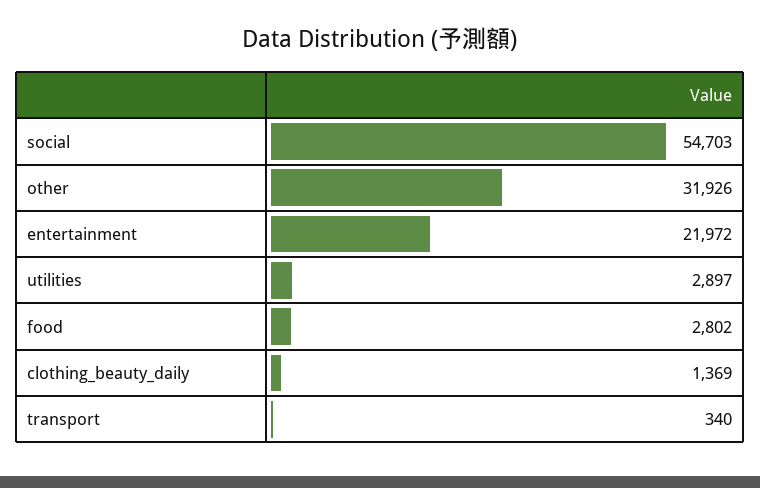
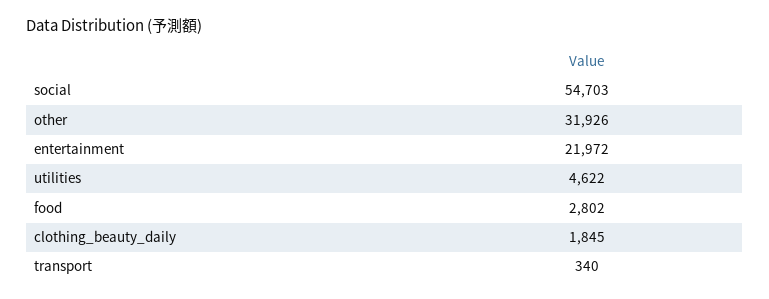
  {
    "social": 54703,
    "other": 31926,
    "entertainment": 21972,
-   "utilities": 2897,
+   "utilities": 4622,
    "food": 2802,
-   "clothing_beauty_daily": 1369,
+   "clothing_beauty_daily": 1845,
    "transport": 340
  }

